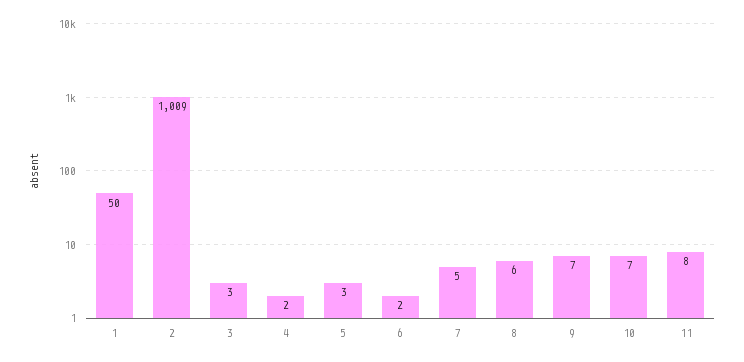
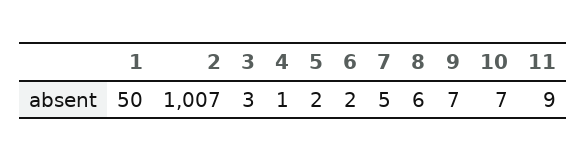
  {
    "1": 50,
-   "2": 1009,
+   "2": 1007,
    "3": 3,
-   "4": 2,
+   "4": 1,
-   "5": 3,
+   "5": 2,
    "6": 2,
    "7": 5,
    "8": 6,
    "9": 7,
    "10": 7,
-   "11": 8
+   "11": 9
  }

